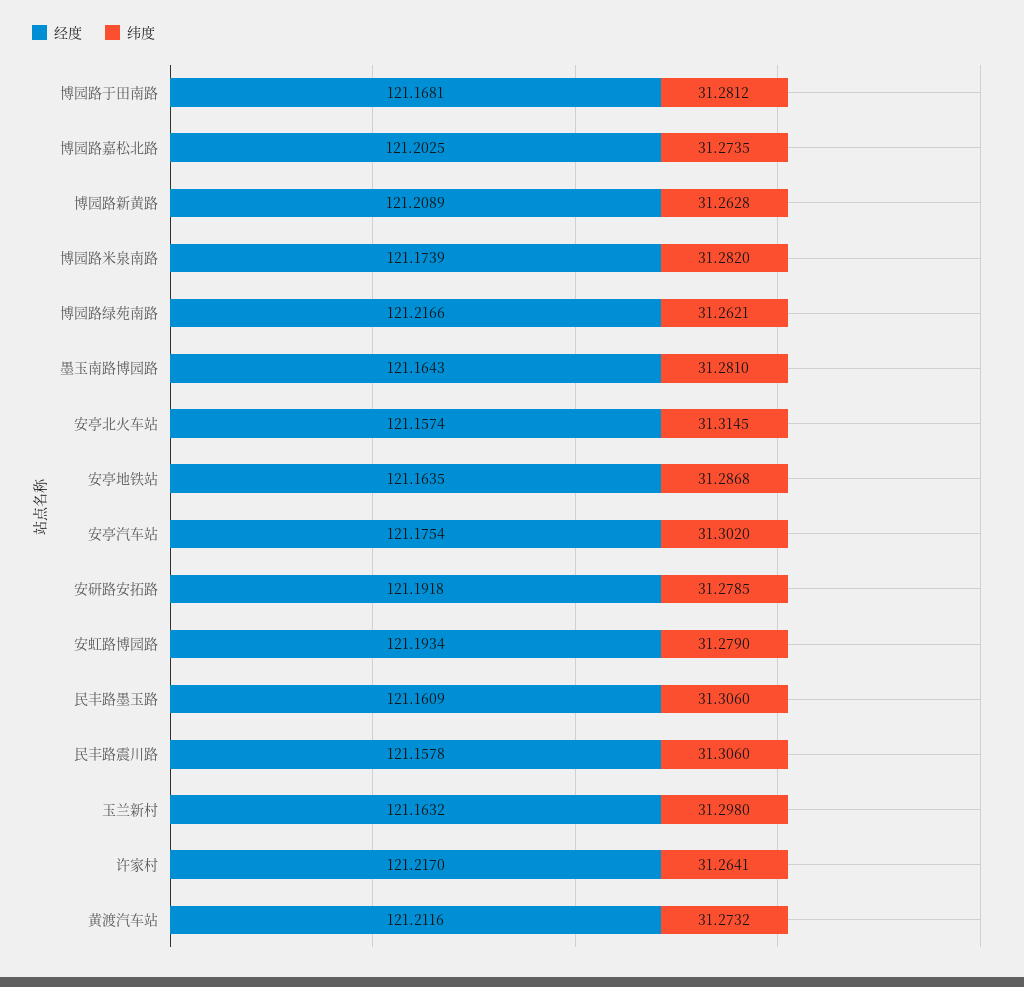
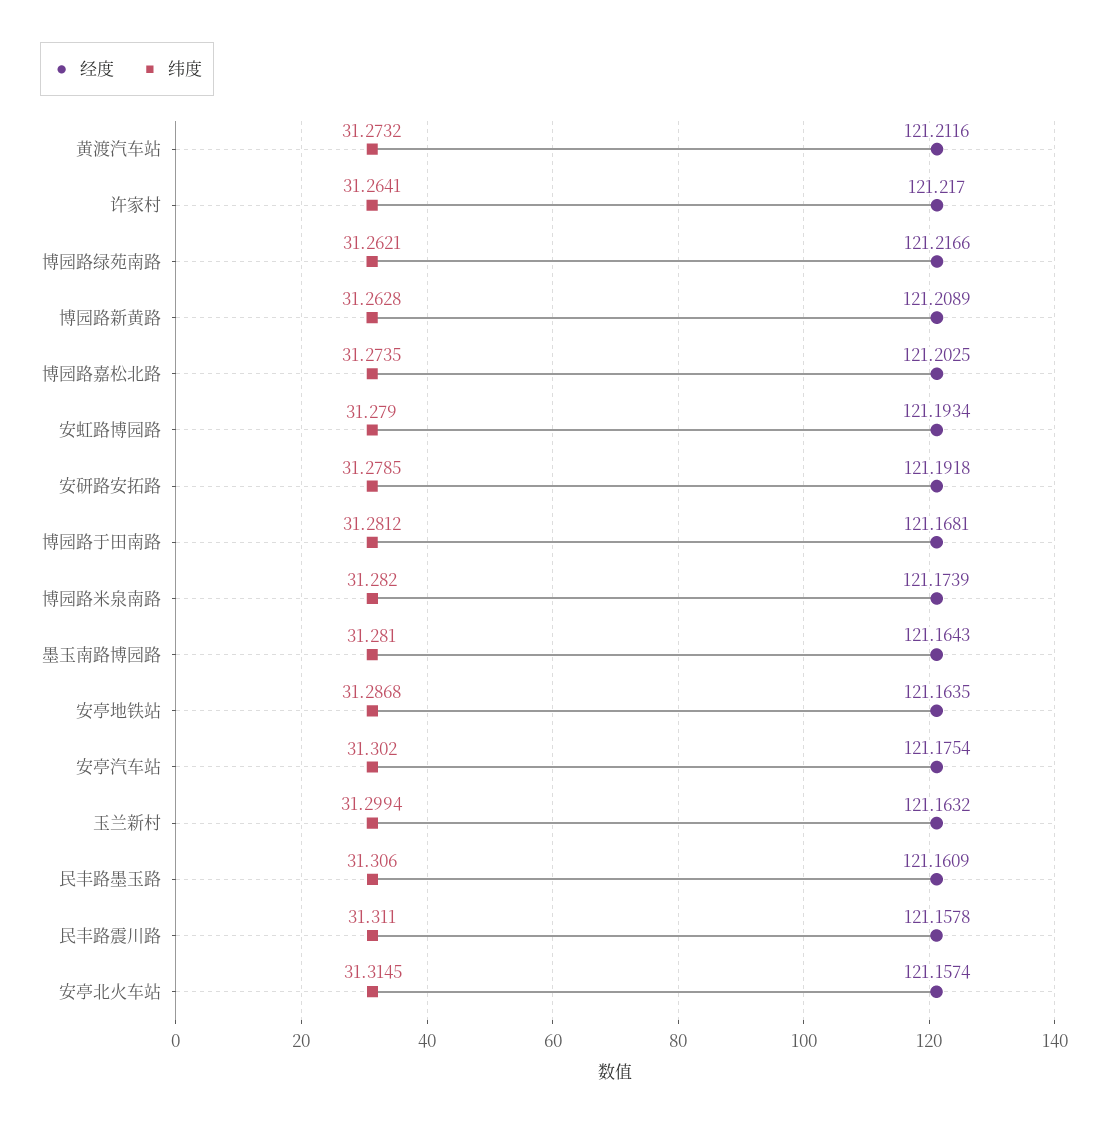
  {
    "经度": {
      "博园路于田南路": 121.1681,
      "博园路嘉松北路": 121.2025,
      "博园路新黄路": 121.2089,
      "博园路米泉南路": 121.1739,
      "博园路绿苑南路": 121.2166,
      "墨玉南路博园路": 121.1643,
      "安亭北火车站": 121.1574,
      "安亭地铁站": 121.1635,
      "安亭汽车站": 121.1754,
      "安研路安拓路": 121.1918,
      "安虹路博园路": 121.1934,
      "民丰路墨玉路": 121.1609,
      "民丰路震川路": 121.1578,
      "玉兰新村": 121.1632,
      "许家村": 121.217,
      "黄渡汽车站": 121.2116
    },
    "纬度": {
      "博园路于田南路": 31.2812,
      "博园路嘉松北路": 31.2735,
      "博园路新黄路": 31.2628,
      "博园路米泉南路": 31.282,
      "博园路绿苑南路": 31.2621,
      "墨玉南路博园路": 31.281,
      "安亭北火车站": 31.3145,
      "安亭地铁站": 31.2868,
      "安亭汽车站": 31.302,
      "安研路安拓路": 31.2785,
      "安虹路博园路": 31.279,
      "民丰路墨玉路": 31.306,
-     "民丰路震川路": 31.306,
+     "民丰路震川路": 31.311,
-     "玉兰新村": 31.298,
+     "玉兰新村": 31.2994,
      "许家村": 31.2641,
      "黄渡汽车站": 31.2732
    }
  }

